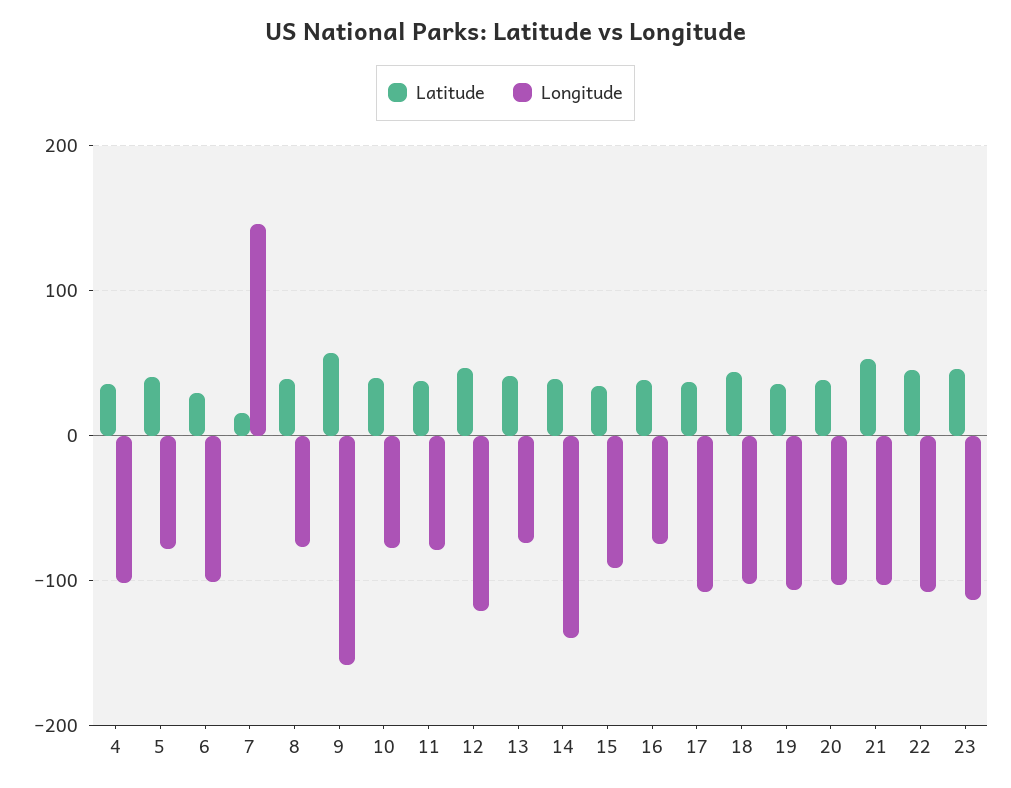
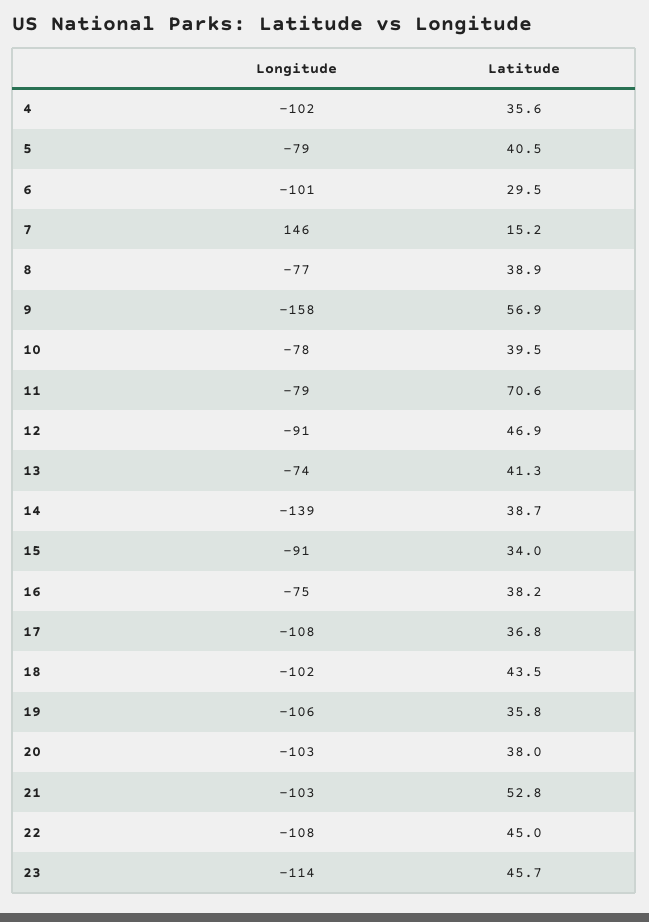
  {
    "Latitude": {
      "4": 35.6,
      "5": 40.5,
      "6": 29.5,
      "7": 15.2,
      "8": 38.9,
      "9": 56.9,
      "10": 39.5,
-     "11": 40,
+     "11": 70.6,
      "12": 46.9,
      "13": 41.3,
      "14": 38.7,
      "15": 34,
      "16": 38.2,
      "17": 36.8,
      "18": 43.5,
      "19": 35.8,
      "20": 38,
      "21": 52.8,
      "22": 45,
      "23": 45.7
    },
    "Longitude": {
      "4": -102,
      "5": -79,
      "6": -101,
      "7": 146,
      "8": -77,
      "9": -158,
      "10": -78,
      "11": -79,
-     "12": -120,
+     "12": -91,
      "13": -74,
      "14": -139,
      "15": -91,
      "16": -75,
      "17": -108,
      "18": -102,
      "19": -106,
      "20": -103,
      "21": -103,
      "22": -108,
      "23": -114
    }
  }

